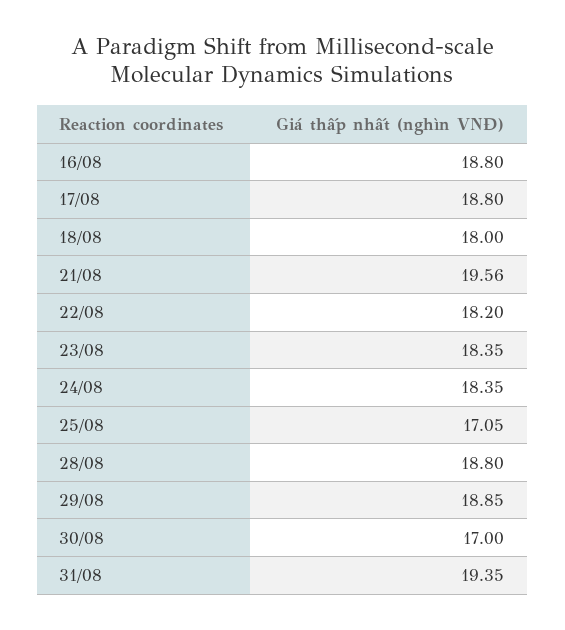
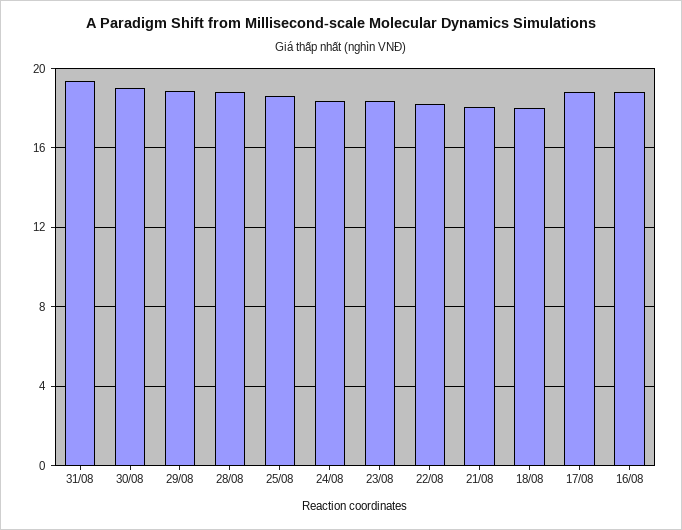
  {
    "16/08": 18.8,
    "17/08": 18.8,
    "18/08": 18,
-   "21/08": 19.56,
+   "21/08": 18,
    "22/08": 18.2,
    "23/08": 18.35,
    "24/08": 18.35,
-   "25/08": 17.05,
+   "25/08": 18.5,
    "28/08": 18.8,
    "29/08": 18.85,
-   "30/08": 17,
+   "30/08": 19,
    "31/08": 19.35
  }

